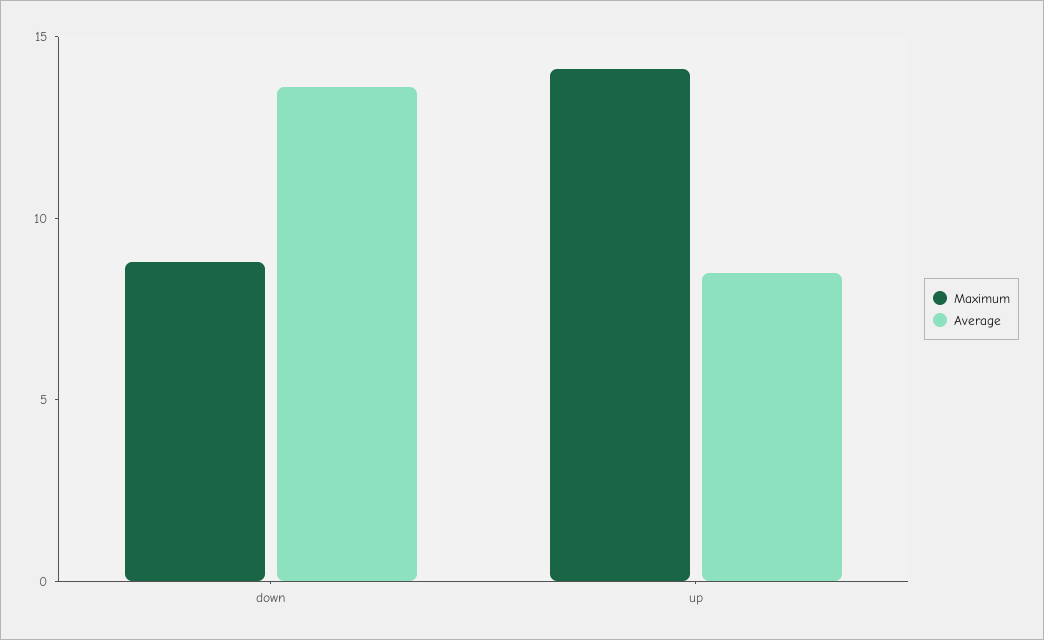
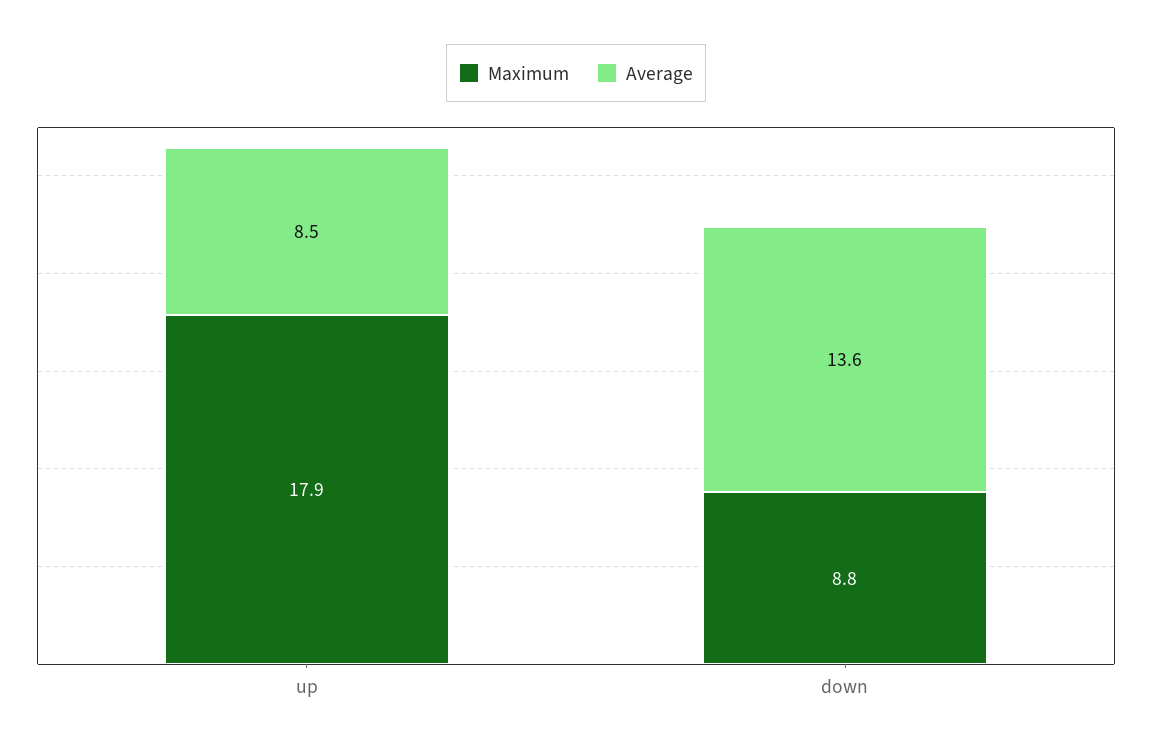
  {
    "Maximum": {
      "down": 8.8,
-     "up": 14
+     "up": 17.9
    },
    "Average": {
      "down": 13.6,
      "up": 8.5
    }
  }

